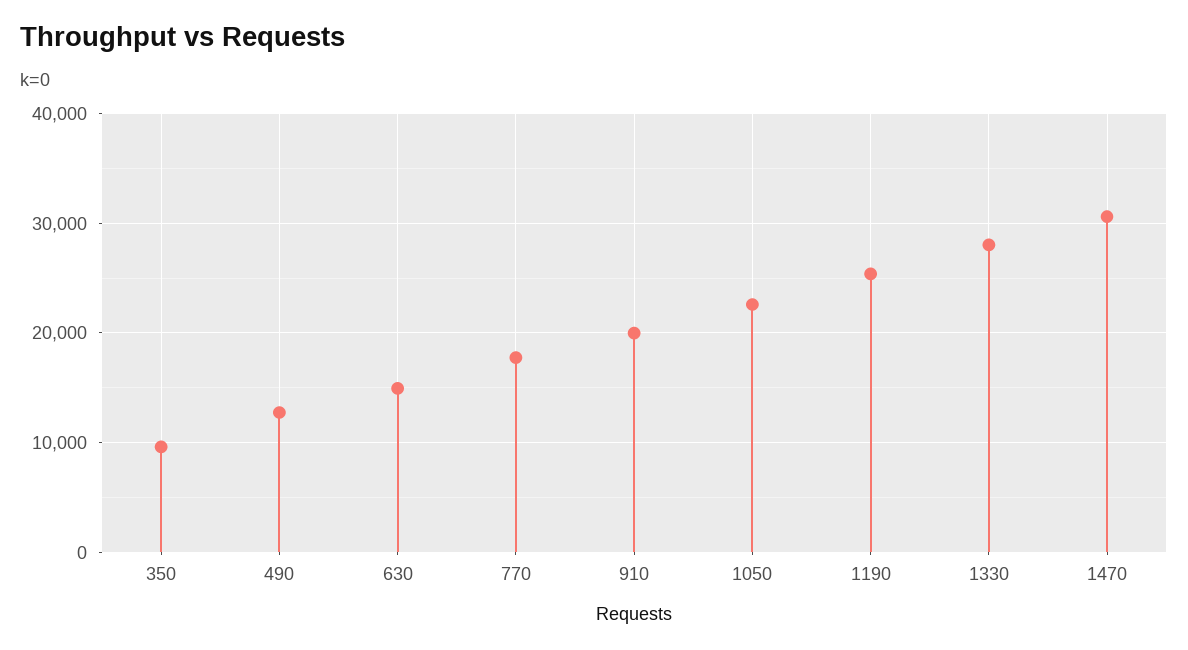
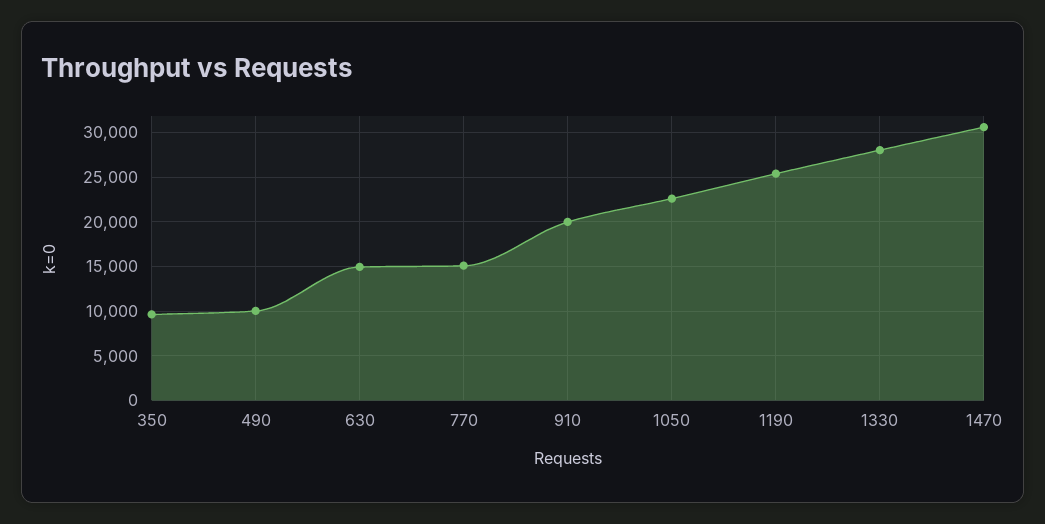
  {
    "350": 10000,
-   "490": 13000,
+   "490": 10000,
    "630": 15000,
-   "770": 18000,
+   "770": 15000,
    "910": 20000,
    "1050": 23000,
    "1190": 25000,
    "1330": 28000,
    "1470": 31000
  }

